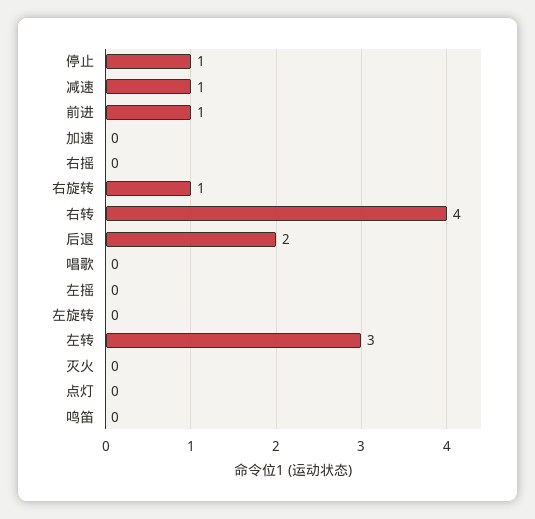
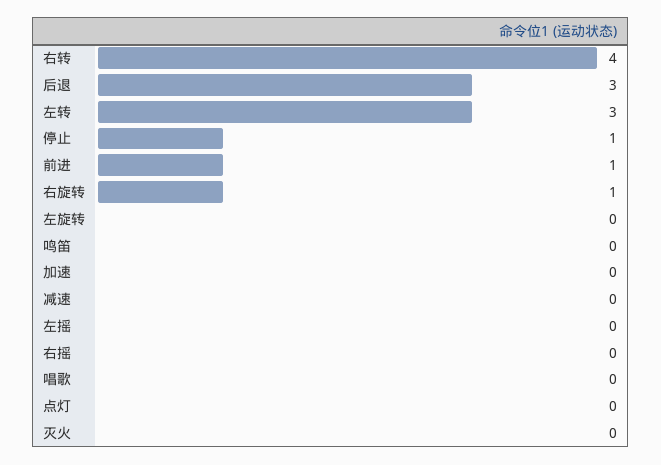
  {
    "停止": 1,
-   "减速": 1,
+   "减速": 0,
    "前进": 1,
    "加速": 0,
    "右摇": 0,
    "右旋转": 1,
    "右转": 4,
-   "后退": 2,
+   "后退": 3,
    "唱歌": 0,
    "左摇": 0,
    "左旋转": 0,
    "左转": 3,
    "灭火": 0,
    "点灯": 0,
    "鸣笛": 0
  }

